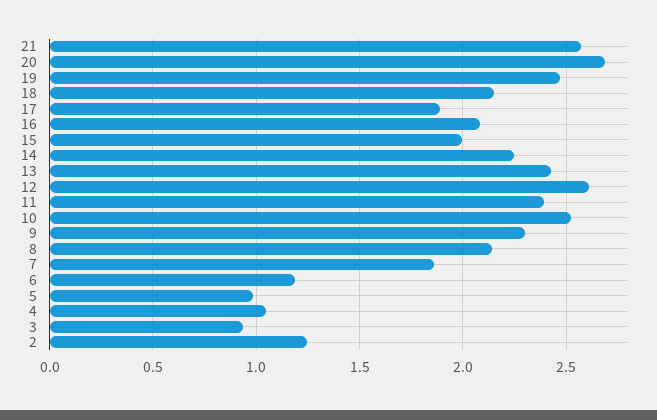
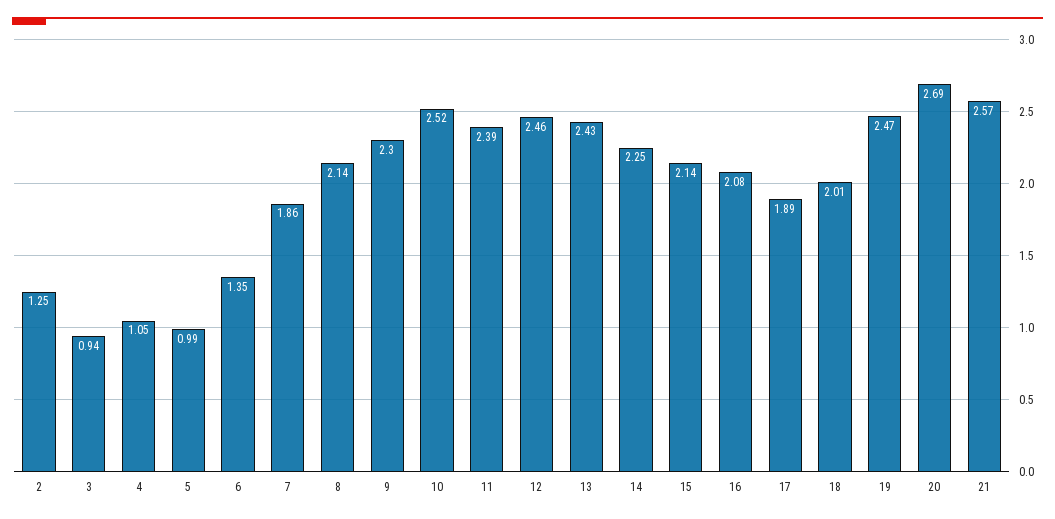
  {
    "21": 2.57,
    "20": 2.69,
    "19": 2.47,
-   "18": 2.15,
+   "18": 2.01,
    "17": 1.89,
    "16": 2.08,
-   "15": 2,
+   "15": 2.14,
    "14": 2.25,
    "13": 2.43,
-   "12": 2.6,
+   "12": 2.46,
    "11": 2.39,
    "10": 2.52,
    "9": 2.3,
    "8": 2.14,
    "7": 1.86,
-   "6": 1.2,
+   "6": 1.35,
    "5": 0.99,
    "4": 1.05,
    "3": 0.94,
    "2": 1.25
  }

